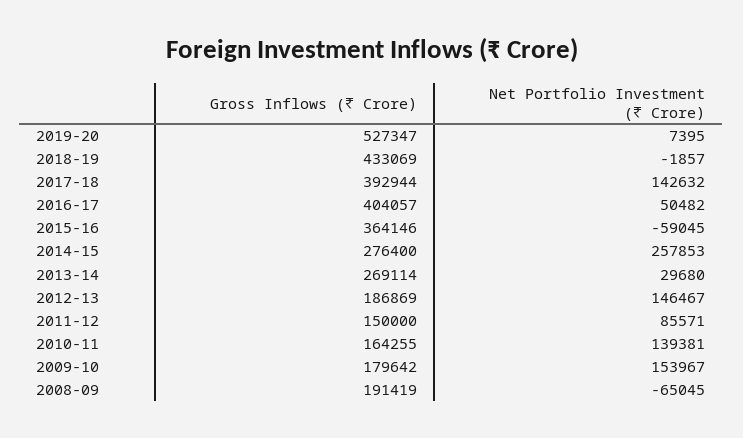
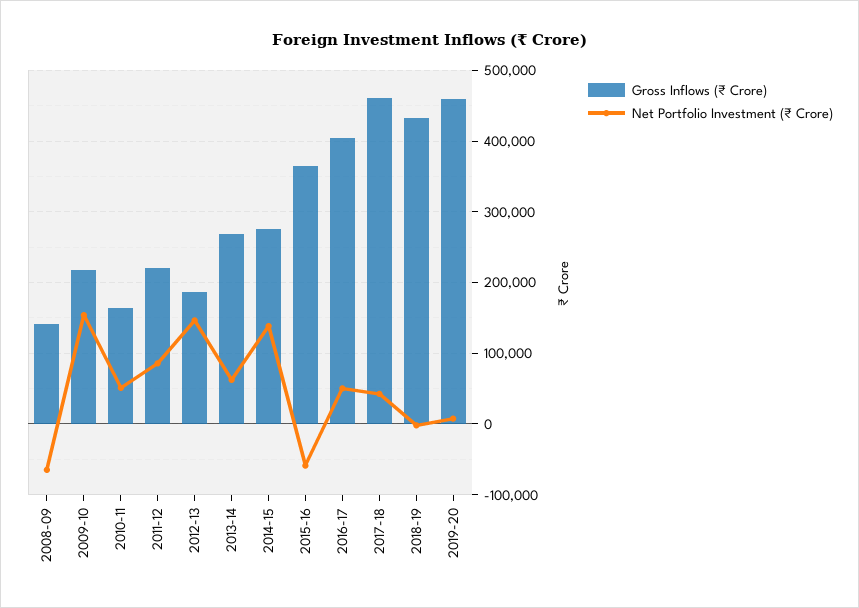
  {
    "Gross Inflows (₹ Crore)": {
-     "2019-20": 527347,
+     "2019-20": 460000,
      "2018-19": 433069,
-     "2017-18": 392944,
+     "2017-18": 460000,
      "2016-17": 404057,
      "2015-16": 364146,
      "2014-15": 276400,
      "2013-14": 269114,
      "2012-13": 186869,
-     "2011-12": 150000,
+     "2011-12": 220000,
      "2010-11": 164255,
-     "2009-10": 179642,
+     "2009-10": 220000,
-     "2008-09": 191419
+     "2008-09": 140000
    },
    "Net Portfolio Investment (₹ Crore)": {
      "2019-20": 7395,
      "2018-19": -1857,
-     "2017-18": 142632,
+     "2017-18": 40000,
      "2016-17": 50482,
      "2015-16": -59045,
-     "2014-15": 257853,
+     "2014-15": 140000,
-     "2013-14": 29680,
+     "2013-14": 60000,
      "2012-13": 146467,
      "2011-12": 85571,
-     "2010-11": 139381,
+     "2010-11": 50000,
      "2009-10": 153967,
      "2008-09": -65045
    }
  }

